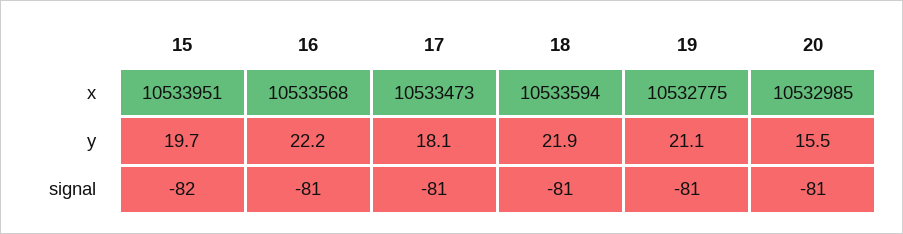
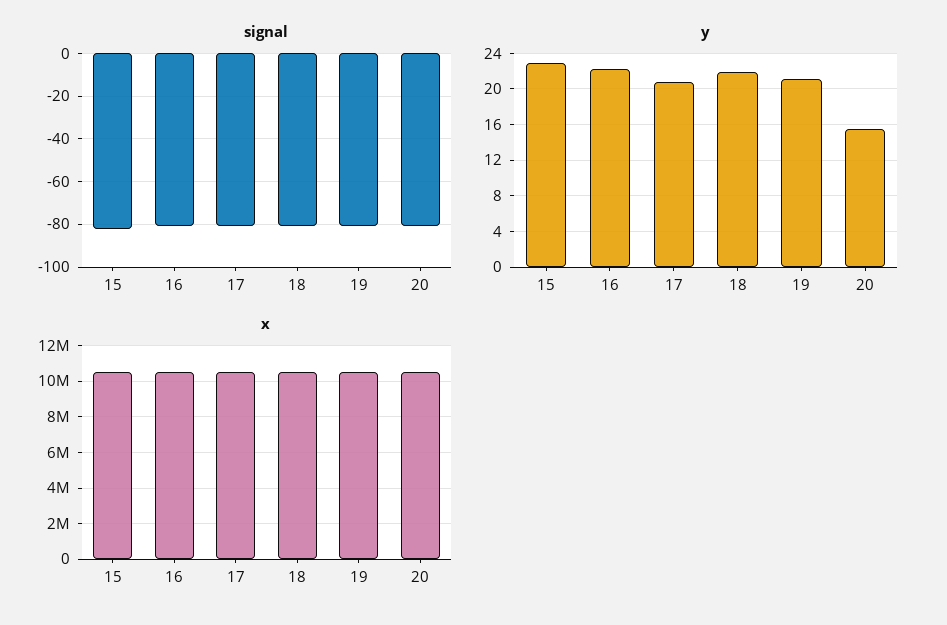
  {
    "x": {
      "15": 10533951,
      "16": 10533568,
      "17": 10533473,
      "18": 10533594,
      "19": 10532775,
      "20": 10532985
    },
    "y": {
-     "15": 19.7,
+     "15": 23,
      "16": 22.2,
-     "17": 18.1,
+     "17": 21,
      "18": 21.9,
      "19": 21.1,
      "20": 15.5
    },
    "signal": {
      "15": -82,
      "16": -81,
      "17": -81,
      "18": -81,
      "19": -81,
      "20": -81
    }
  }

